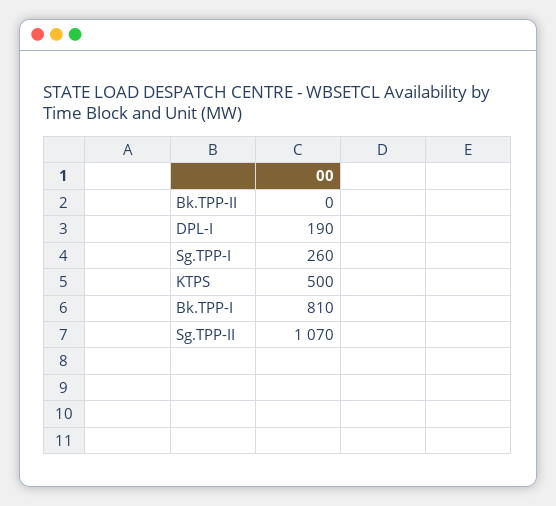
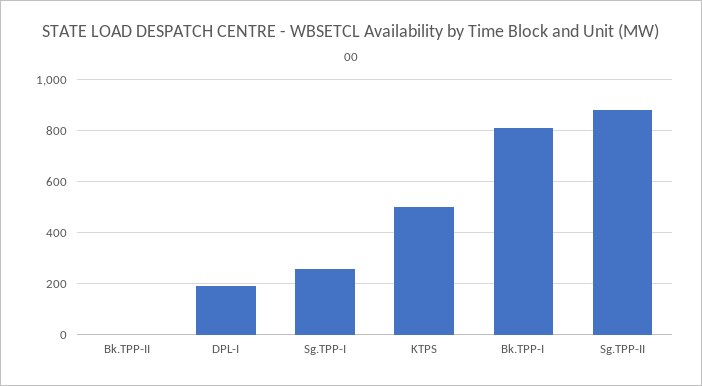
  {
    "Bk.TPP-II": 0,
    "DPL-I": 190,
    "Sg.TPP-I": 260,
    "KTPS": 500,
    "Bk.TPP-I": 810,
-   "Sg.TPP-II": 1070
+   "Sg.TPP-II": 875
  }

